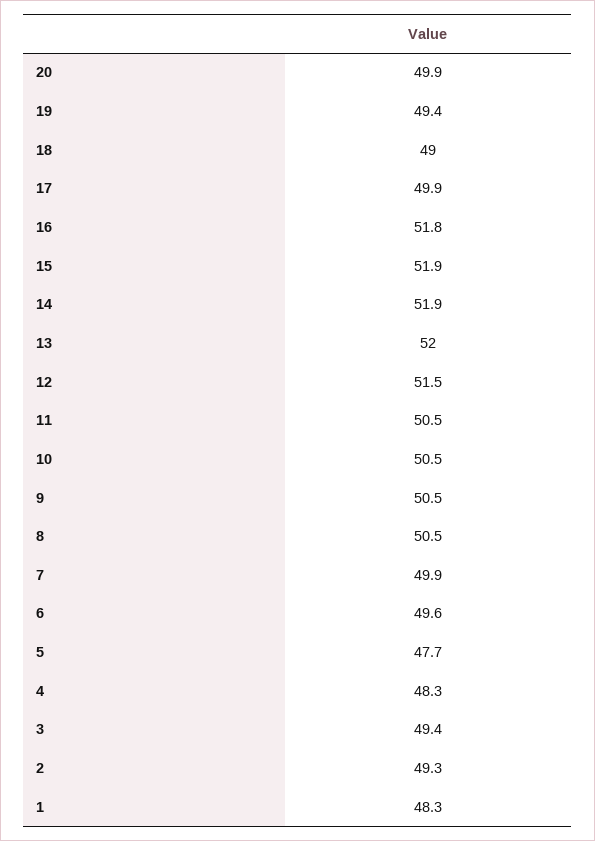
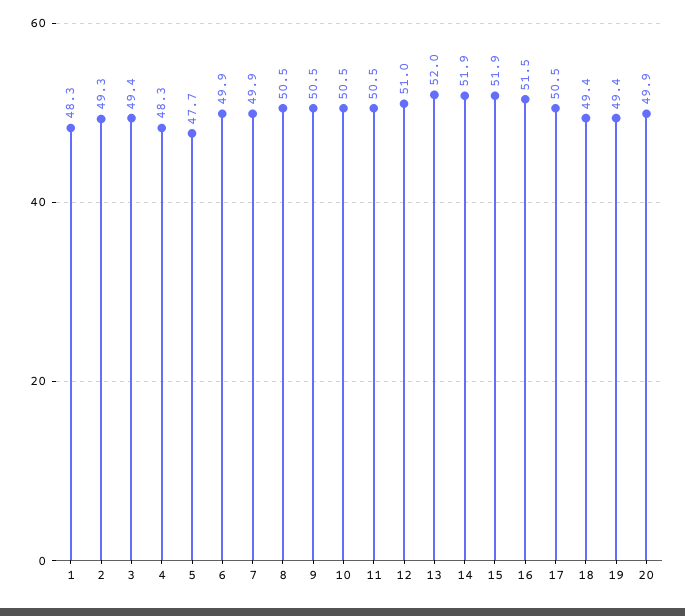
  {
    "20": 49.9,
    "19": 49.4,
-   "18": 49,
+   "18": 49.4,
-   "17": 49.9,
+   "17": 50.5,
-   "16": 51.8,
+   "16": 51.5,
    "15": 51.9,
    "14": 51.9,
    "13": 52,
-   "12": 51.5,
+   "12": 51,
    "11": 50.5,
    "10": 50.5,
    "9": 50.5,
    "8": 50.5,
    "7": 49.9,
-   "6": 49.6,
+   "6": 49.9,
    "5": 47.7,
    "4": 48.3,
    "3": 49.4,
    "2": 49.3,
    "1": 48.3
  }

